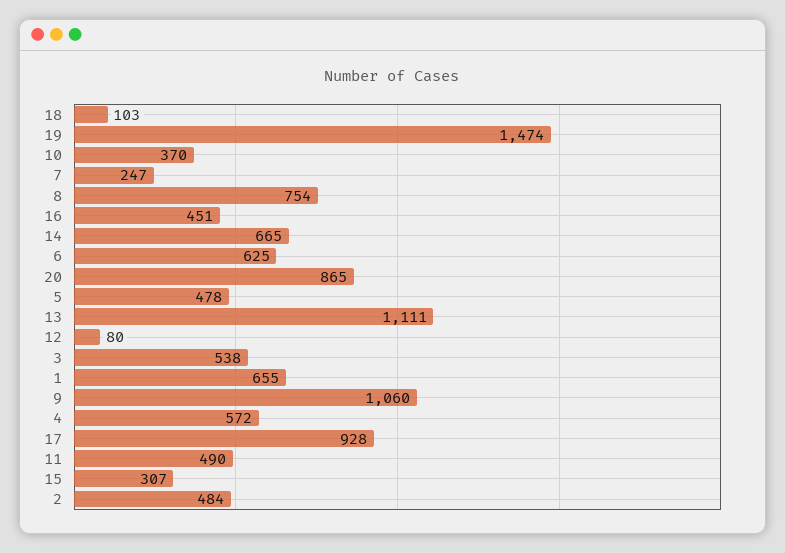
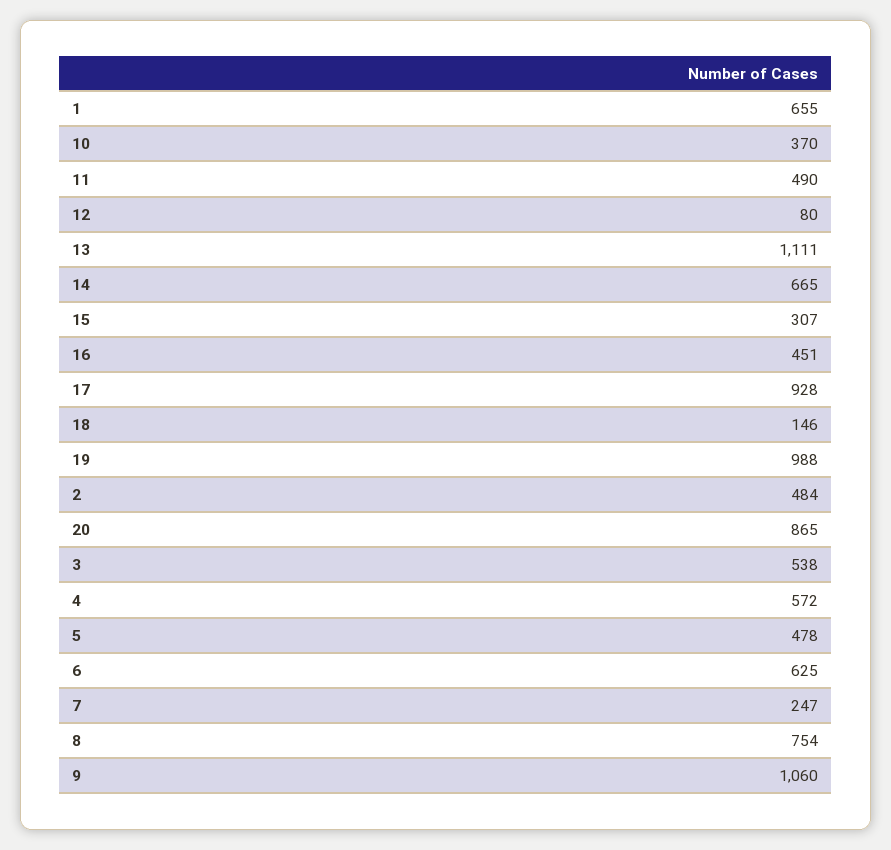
  {
-   "18": 103,
+   "18": 146,
-   "19": 1474,
+   "19": 988,
    "10": 370,
    "7": 247,
    "8": 754,
    "16": 451,
    "14": 665,
    "6": 625,
    "20": 865,
    "5": 478,
    "13": 1111,
    "12": 80,
    "3": 538,
    "1": 655,
    "9": 1060,
    "4": 572,
    "17": 928,
    "11": 490,
    "15": 307,
    "2": 484
  }

